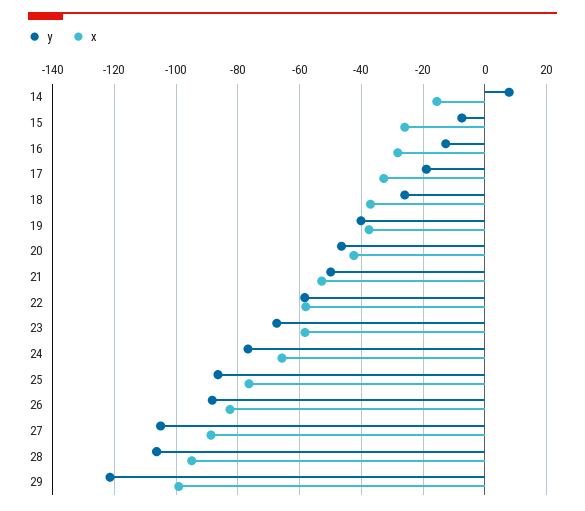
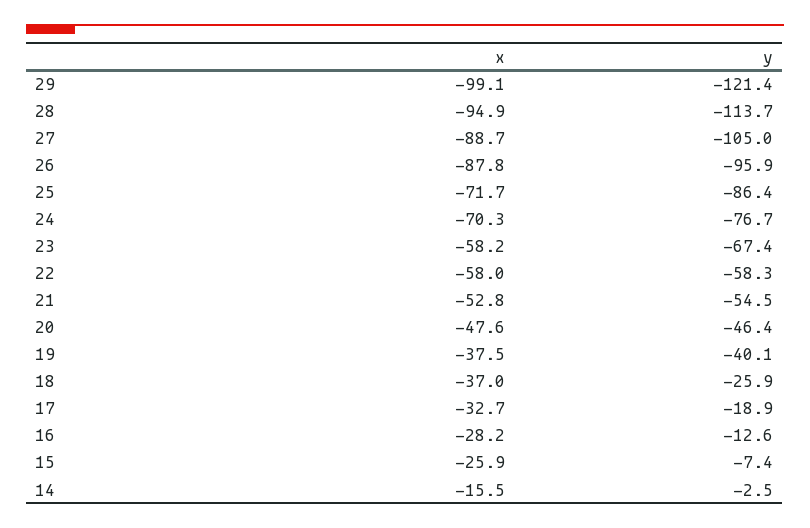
  {
    "y": {
-     "14": 8,
+     "14": -2.5,
      "15": -7.4,
      "16": -12.6,
      "17": -18.9,
      "18": -25.9,
      "19": -40.1,
      "20": -46.4,
-     "21": -50,
+     "21": -54.5,
      "22": -58.3,
      "23": -67.4,
      "24": -76.7,
      "25": -86.4,
-     "26": -88,
+     "26": -95.9,
      "27": -105,
-     "28": -106,
+     "28": -113.7,
      "29": -121.4
    },
    "x": {
      "14": -15.5,
      "15": -25.9,
      "16": -28.2,
      "17": -32.7,
      "18": -37,
      "19": -37.5,
-     "20": -42,
+     "20": -47.6,
      "21": -52.8,
      "22": -58,
      "23": -58.2,
-     "24": -66,
+     "24": -70.3,
-     "25": -76,
+     "25": -71.7,
-     "26": -82,
+     "26": -87.8,
      "27": -88.7,
      "28": -94.9,
      "29": -99.1
    }
  }

